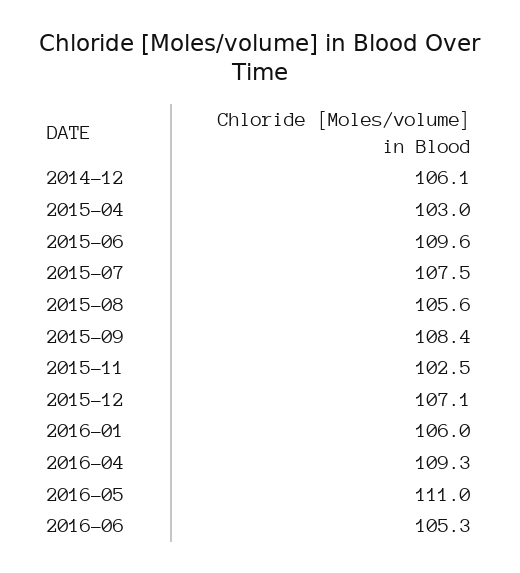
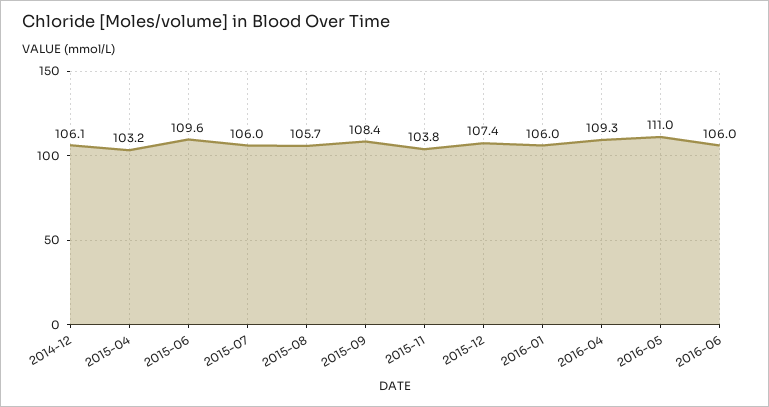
  {
    "2014-12": 106.1,
-   "2015-04": 103,
+   "2015-04": 103.2,
    "2015-06": 109.6,
-   "2015-07": 107.5,
+   "2015-07": 106,
-   "2015-08": 105.6,
+   "2015-08": 105.7,
    "2015-09": 108.4,
-   "2015-11": 102.5,
+   "2015-11": 103.8,
-   "2015-12": 107.1,
+   "2015-12": 107.4,
    "2016-01": 106,
    "2016-04": 109.3,
    "2016-05": 111,
-   "2016-06": 105.3
+   "2016-06": 106
  }

